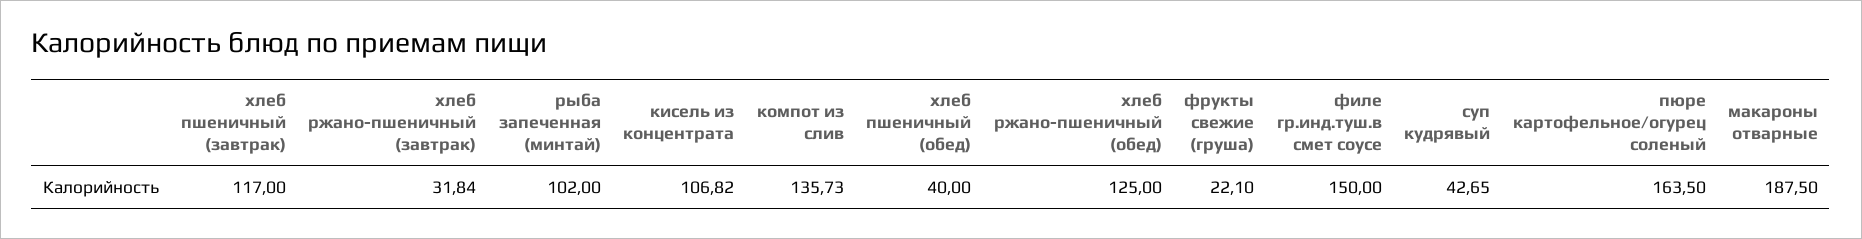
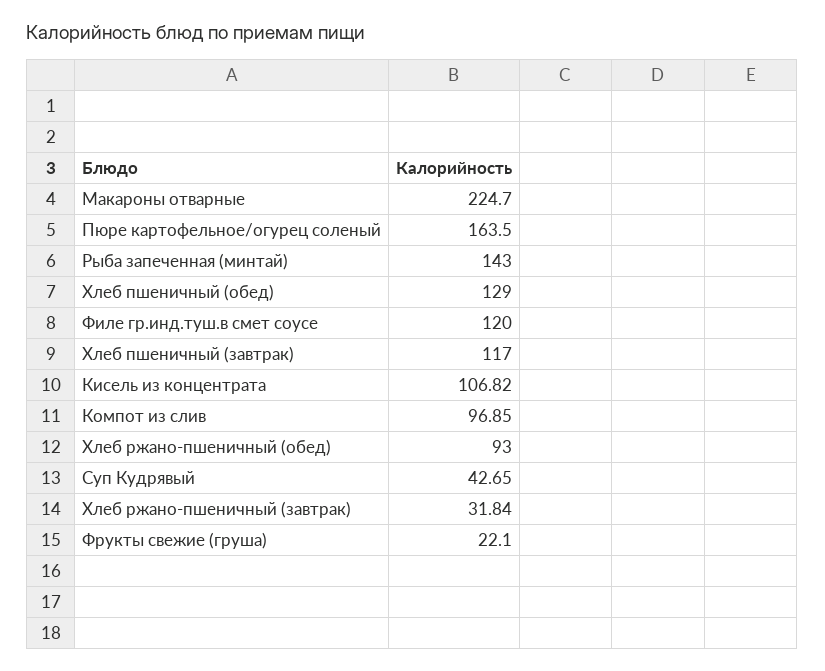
  {
    "хлеб пшеничный (завтрак)": 117,
    "хлеб ржано-пшеничный (завтрак)": 31.84,
-   "рыба запеченная (минтай)": 102,
+   "рыба запеченная (минтай)": 143,
    "кисель из концентрата": 106.82,
-   "компот из слив": 135.73,
+   "компот из слив": 96.85,
-   "хлеб пшеничный (обед)": 40,
+   "хлеб пшеничный (обед)": 129,
-   "хлеб ржано-пшеничный (обед)": 125,
+   "хлеб ржано-пшеничный (обед)": 93,
    "фрукты свежие (груша)": 22.1,
-   "филе гр.инд.туш.в смет соусе": 150,
+   "филе гр.инд.туш.в смет соусе": 120,
    "суп кудрявый": 42.65,
    "пюре картофельное/огурец соленый": 163.5,
-   "макароны отварные": 187.5
+   "макароны отварные": 224.7
  }

